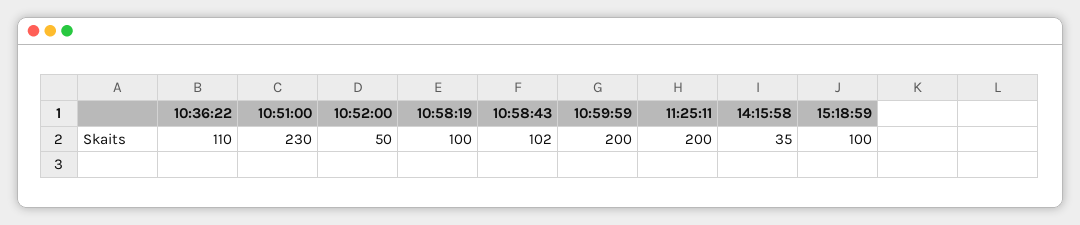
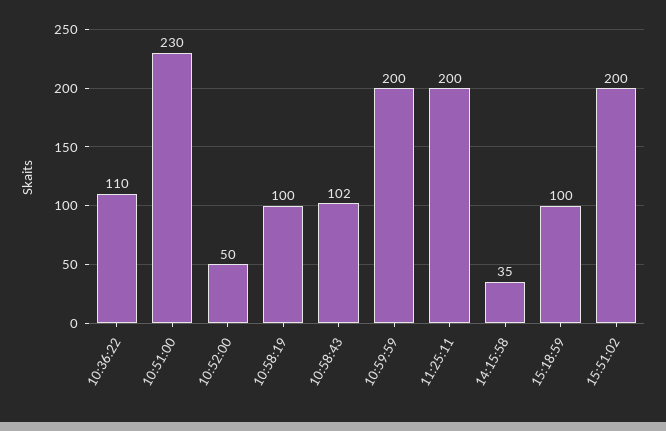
  {
    "10:36:22": 110,
    "10:51:00": 230,
    "10:52:00": 50,
    "10:58:19": 100,
    "10:58:43": 102,
    "10:59:59": 200,
    "11:25:11": 200,
    "14:15:58": 35,
-   "15:18:59": 100
+   "15:18:59": 100,
+   "15:51:02": 200
  }

